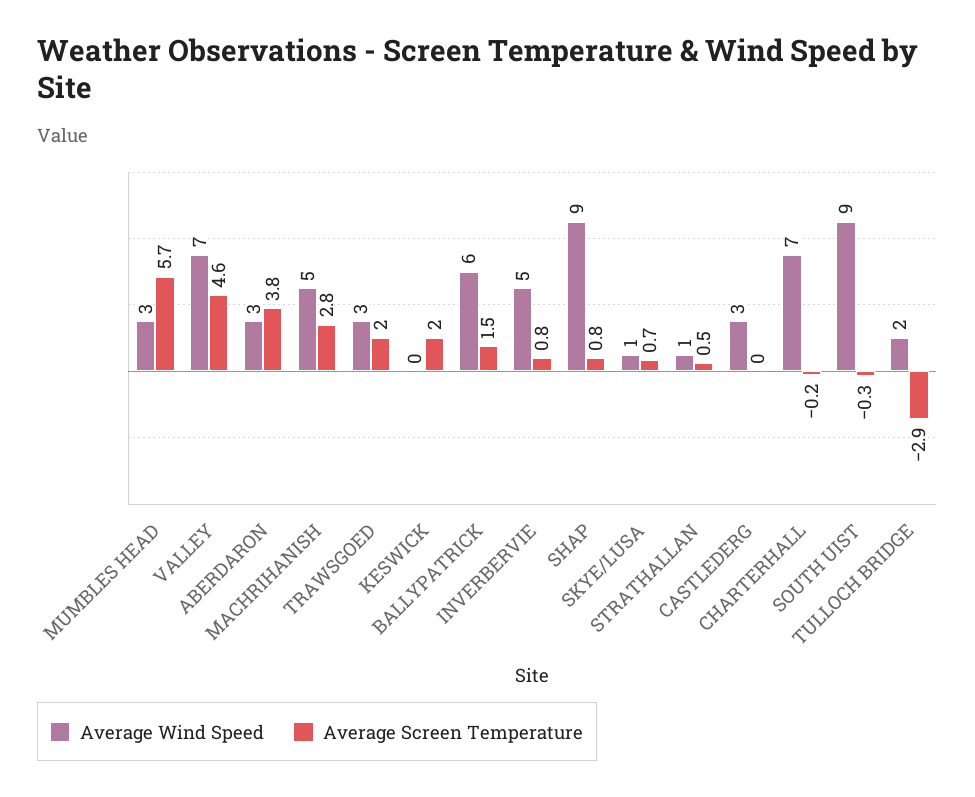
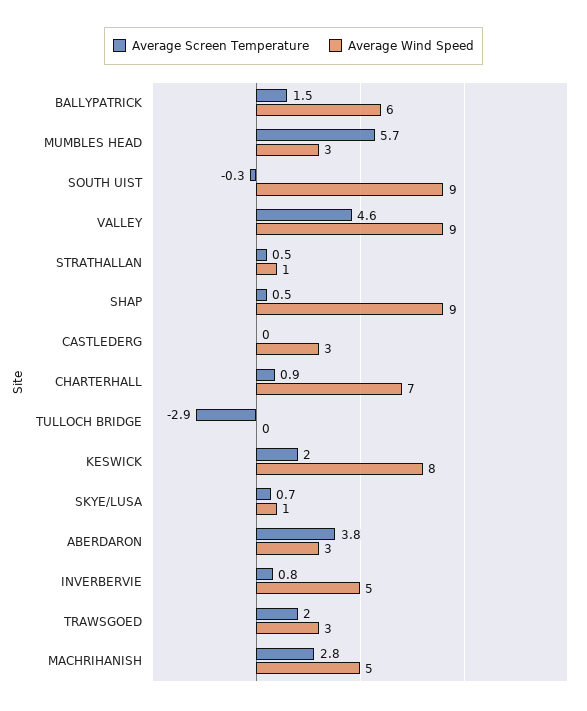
  {
    "Average Wind Speed": {
      "MUMBLES HEAD": 3,
-     "VALLEY": 7,
+     "VALLEY": 9,
      "ABERDARON": 3,
      "MACHRIHANISH": 5,
      "TRAWSGOED": 3,
-     "KESWICK": 0,
+     "KESWICK": 8,
      "BALLYPATRICK": 6,
      "INVERBERVIE": 5,
      "SHAP": 9,
      "SKYE/LUSA": 1,
      "STRATHALLAN": 1,
      "CASTLEDERG": 3,
      "CHARTERHALL": 7,
      "SOUTH UIST": 9,
-     "TULLOCH BRIDGE": 2
+     "TULLOCH BRIDGE": 0
    },
    "Average Screen Temperature": {
      "MUMBLES HEAD": 5.7,
      "VALLEY": 4.6,
      "ABERDARON": 3.8,
      "MACHRIHANISH": 2.8,
      "TRAWSGOED": 2,
      "KESWICK": 2,
      "BALLYPATRICK": 1.5,
      "INVERBERVIE": 0.8,
-     "SHAP": 0.8,
+     "SHAP": 0.5,
      "SKYE/LUSA": 0.7,
      "STRATHALLAN": 0.5,
      "CASTLEDERG": 0,
-     "CHARTERHALL": -0.2,
+     "CHARTERHALL": 0.9,
      "SOUTH UIST": -0.3,
      "TULLOCH BRIDGE": -2.9
    }
  }

